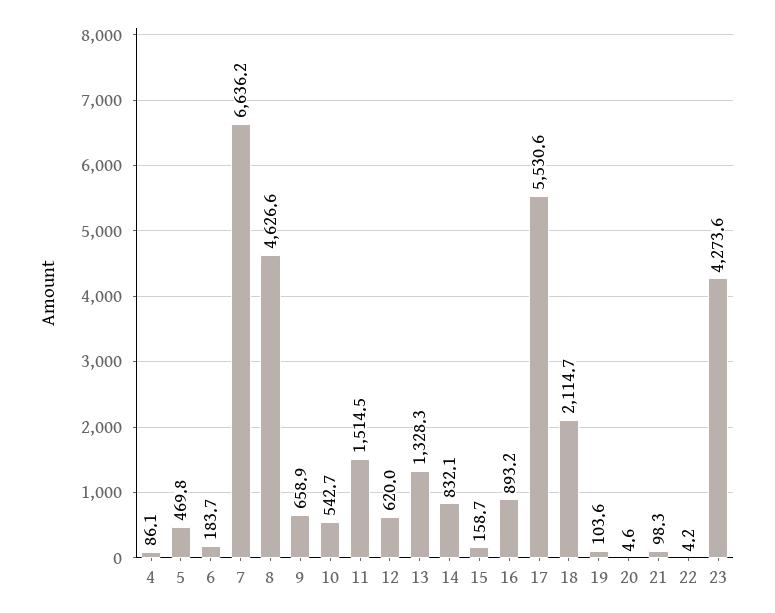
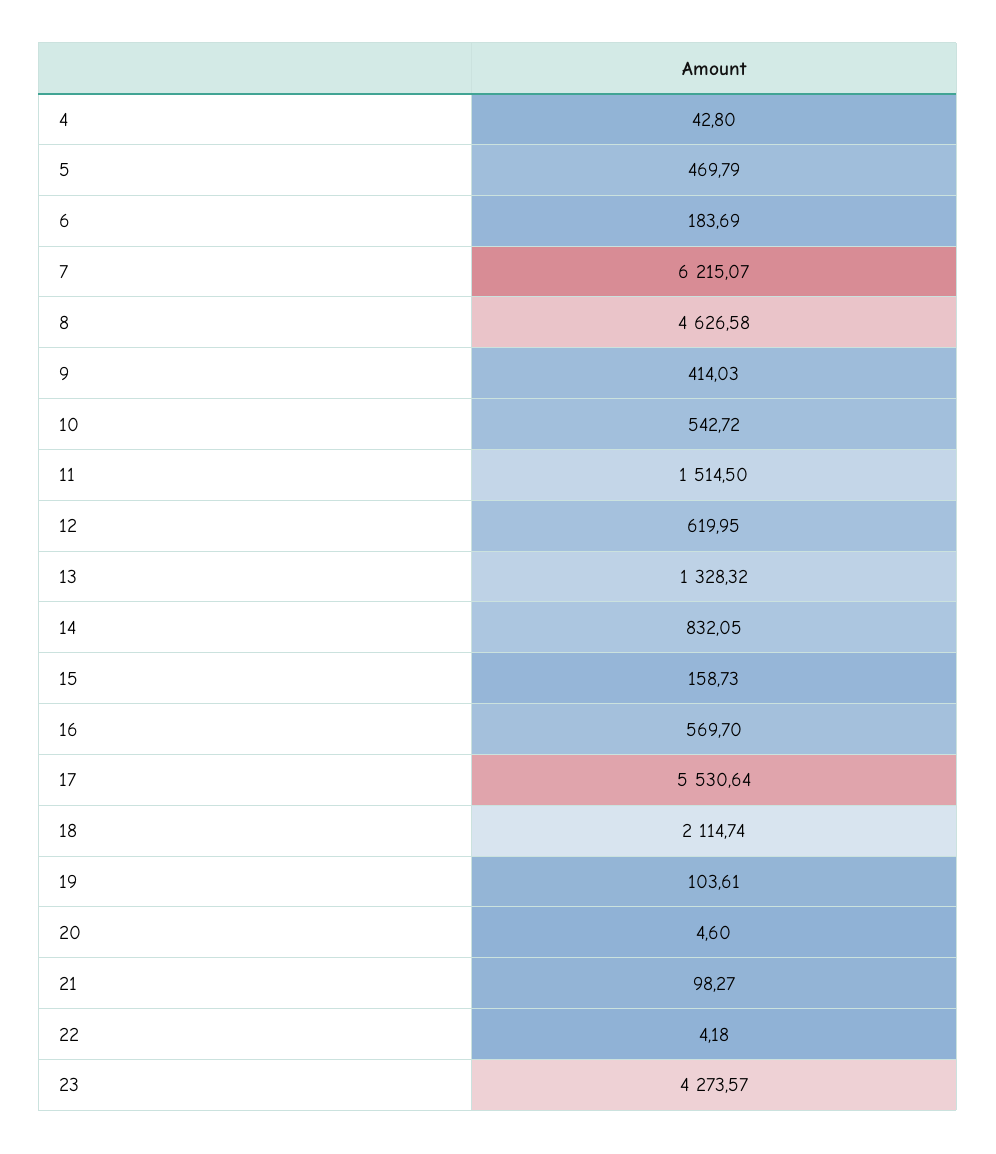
  {
-   "4": 86.1,
+   "4": 42.8,
    "5": 469.79,
    "6": 183.69,
-   "7": 6636.2,
+   "7": 6215.07,
    "8": 4626.58,
-   "9": 658.9,
+   "9": 414.03,
    "10": 542.72,
    "11": 1514.5,
    "12": 619.95,
    "13": 1328.32,
    "14": 832.05,
    "15": 158.73,
-   "16": 893.2,
+   "16": 569.7,
    "17": 5530.64,
    "18": 2114.74,
    "19": 103.61,
    "20": 4.6,
    "21": 98.27,
    "22": 4.18,
    "23": 4273.57
  }

